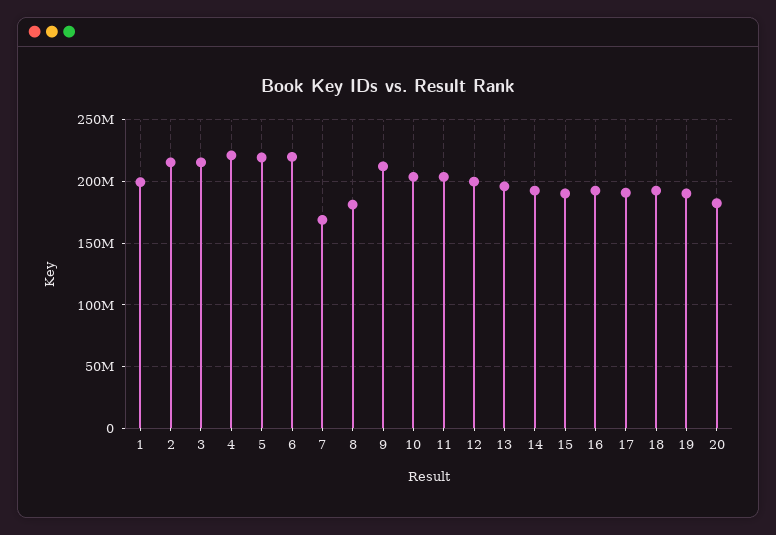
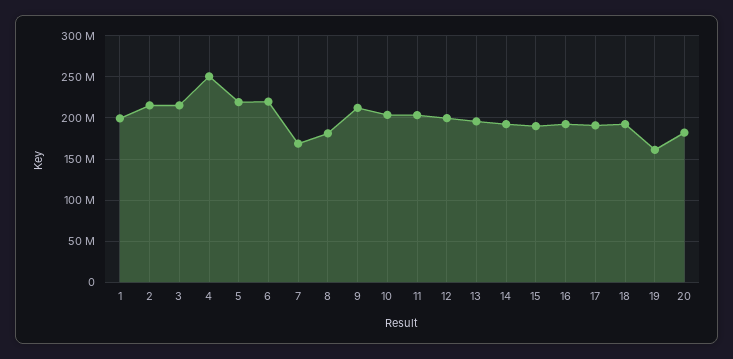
  {
    "1": 200000000,
    "2": 215000000,
    "3": 215000000,
-   "4": 220000000,
+   "4": 250000000,
    "5": 220000000,
    "6": 220000000,
    "7": 170000000,
    "8": 180000000,
    "9": 210000000,
    "10": 205000000,
    "11": 205000000,
    "12": 200000000,
    "13": 195000000,
    "14": 190000000,
    "15": 190000000,
    "16": 190000000,
    "17": 190000000,
    "18": 190000000,
-   "19": 190000000,
+   "19": 160000000,
    "20": 180000000
  }

